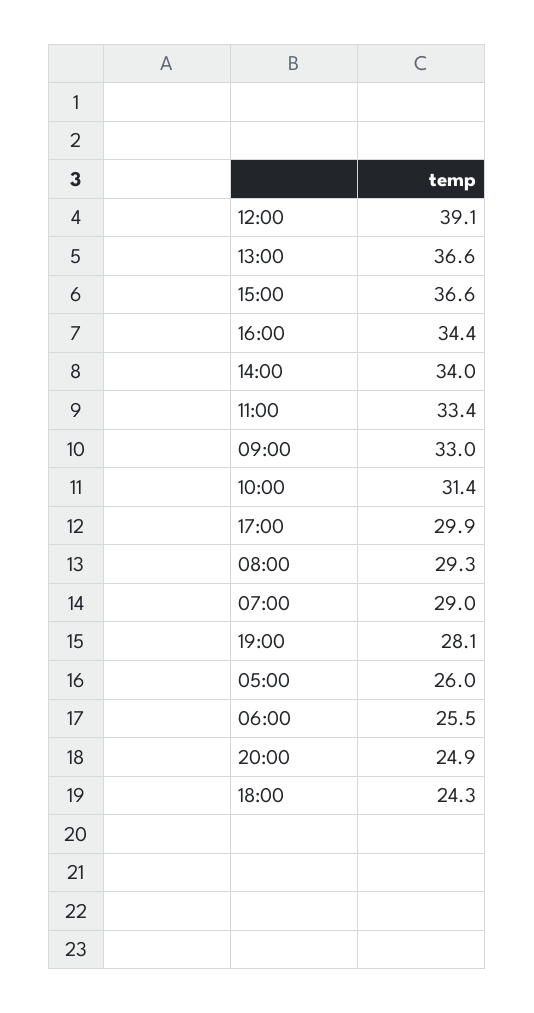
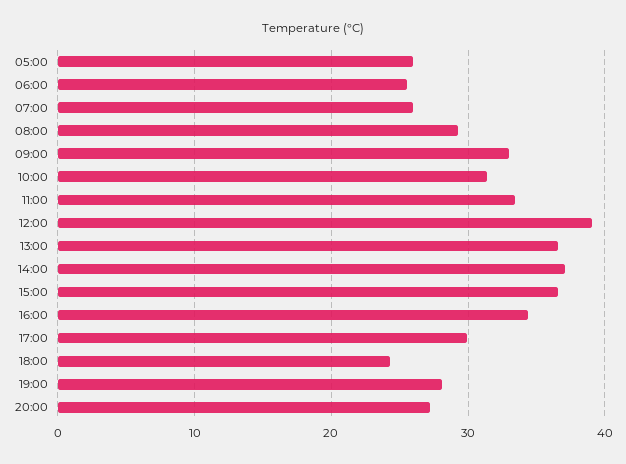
  {
    "12:00": 39.1,
    "13:00": 36.6,
    "15:00": 36.6,
    "16:00": 34.4,
-   "14:00": 34,
+   "14:00": 37,
    "11:00": 33.4,
    "09:00": 33,
    "10:00": 31.4,
    "17:00": 29.9,
    "08:00": 29.3,
-   "07:00": 29,
+   "07:00": 26,
    "19:00": 28.1,
    "05:00": 26,
    "06:00": 25.5,
-   "20:00": 24.9,
+   "20:00": 27,
    "18:00": 24.3
  }

